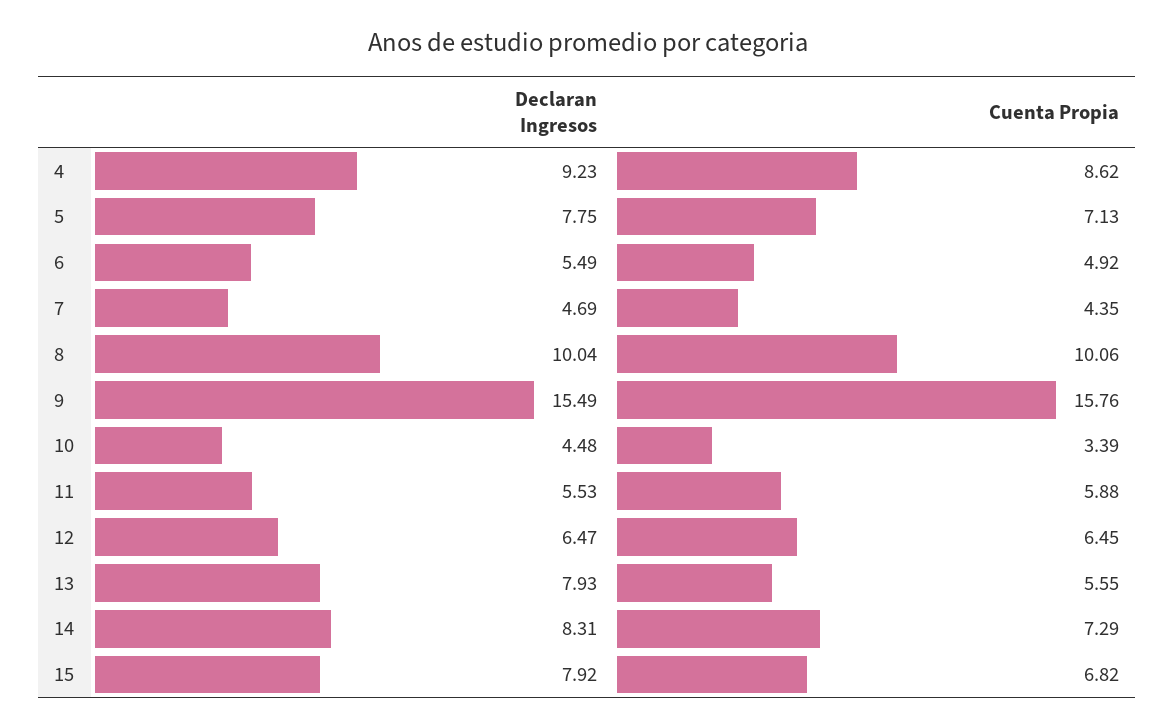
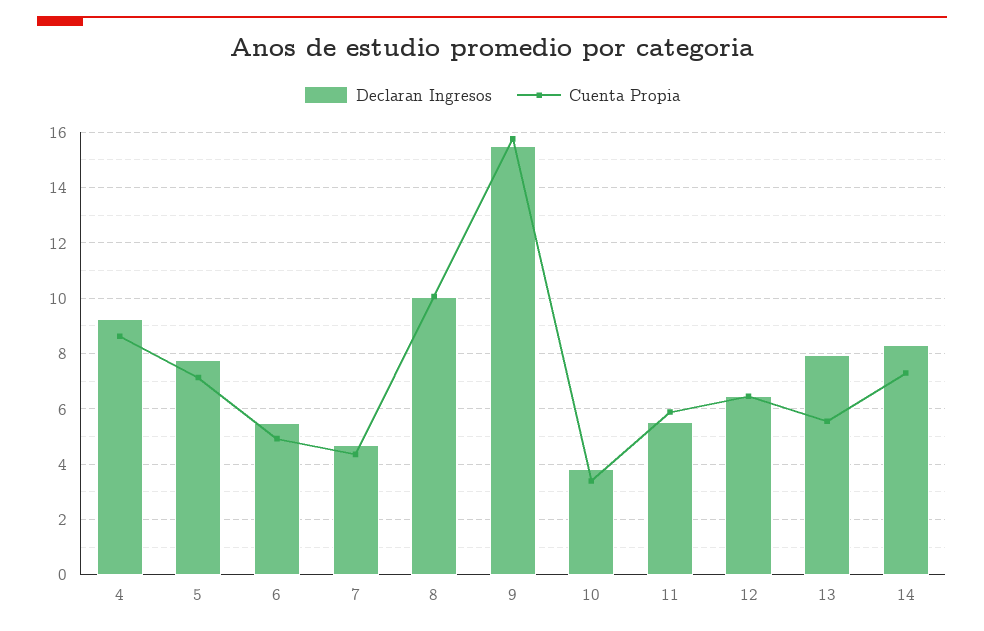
  {
    "Declaran Ingresos": {
      "4": 9.23,
      "5": 7.75,
      "6": 5.49,
      "7": 4.69,
      "8": 10.04,
      "9": 15.49,
-     "10": 4.48,
+     "10": 3.75,
      "11": 5.53,
      "12": 6.47,
      "13": 7.93,
-     "14": 8.31,
+     "14": 8.31
-     "15": 7.92
    },
    "Cuenta Propia": {
      "4": 8.62,
      "5": 7.13,
      "6": 4.92,
      "7": 4.35,
      "8": 10.06,
      "9": 15.76,
      "10": 3.39,
      "11": 5.88,
      "12": 6.45,
      "13": 5.55,
-     "14": 7.29,
+     "14": 7.29
-     "15": 6.82
    }
  }

